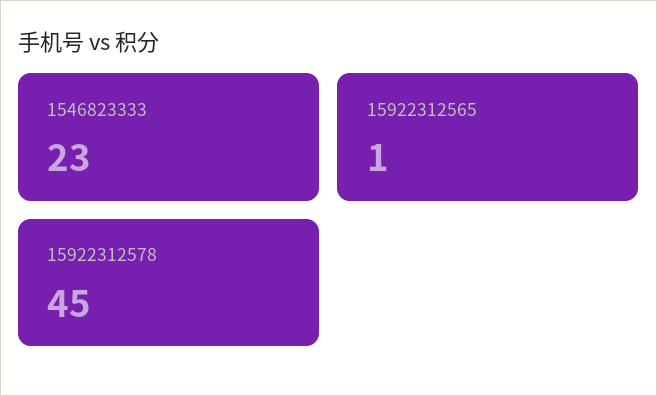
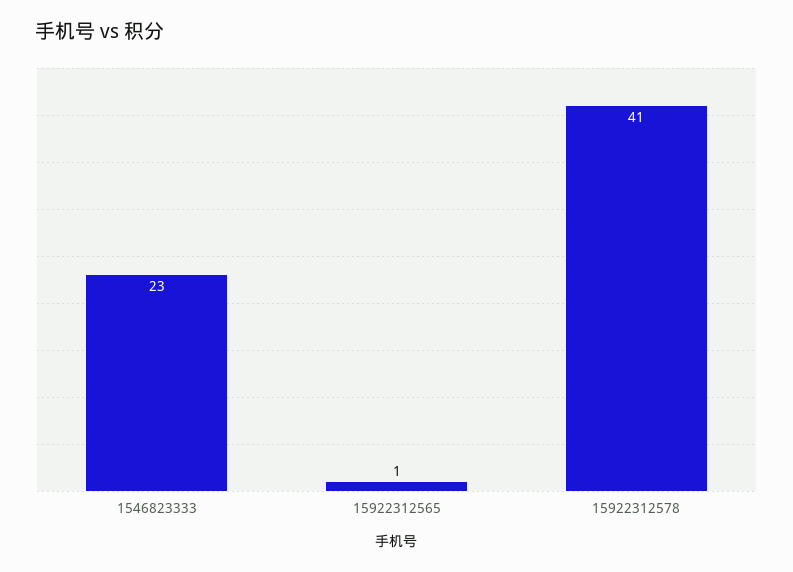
  {
    "1546823333": 23,
    "15922312565": 1,
-   "15922312578": 45
+   "15922312578": 41
  }

